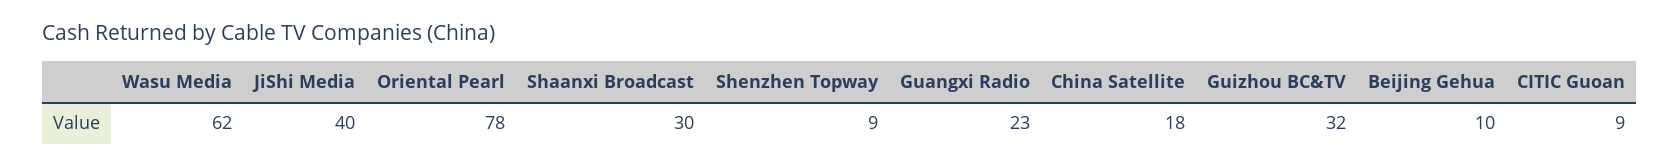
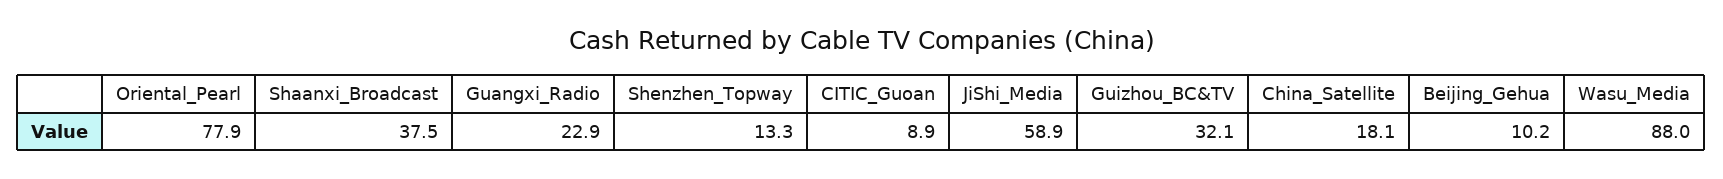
  {
-   "Wasu Media": 62,
+   "Wasu Media": 88,
-   "JiShi Media": 40,
+   "JiShi Media": 58.9,
    "Oriental Pearl": 77.9,
-   "Shaanxi Broadcast": 30,
+   "Shaanxi Broadcast": 37.5,
-   "Shenzhen Topway": 9,
+   "Shenzhen Topway": 13.3,
    "Guangxi Radio": 22.9,
    "China Satellite": 18.1,
    "Guizhou BC&TV": 32.1,
    "Beijing Gehua": 10.2,
    "CITIC Guoan": 8.9
  }

